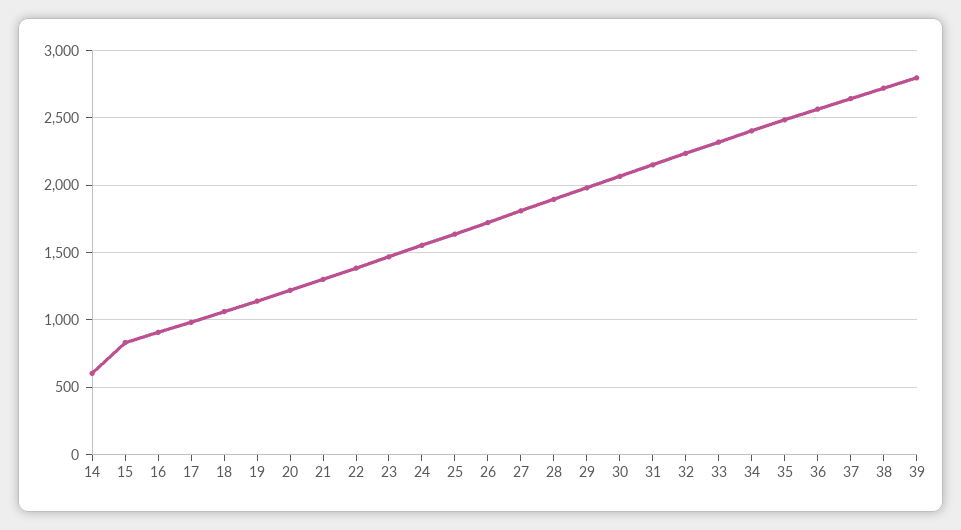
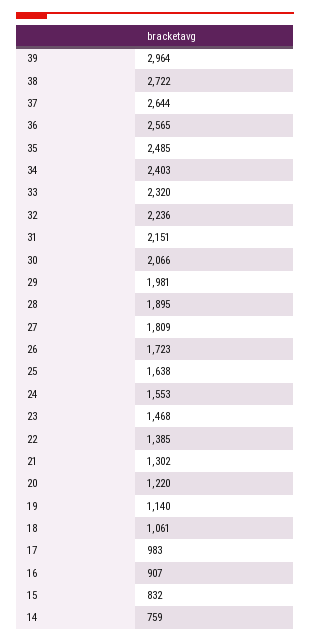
  {
-   "14": 600,
+   "14": 759,
    "15": 832,
    "16": 907,
    "17": 983,
    "18": 1061,
    "19": 1140,
    "20": 1220,
    "21": 1302,
    "22": 1385,
    "23": 1468,
    "24": 1553,
    "25": 1638,
    "26": 1723,
    "27": 1809,
    "28": 1895,
    "29": 1981,
    "30": 2066,
    "31": 2151,
    "32": 2236,
    "33": 2320,
    "34": 2403,
    "35": 2485,
    "36": 2565,
    "37": 2644,
    "38": 2722,
-   "39": 2800
+   "39": 2964
  }

